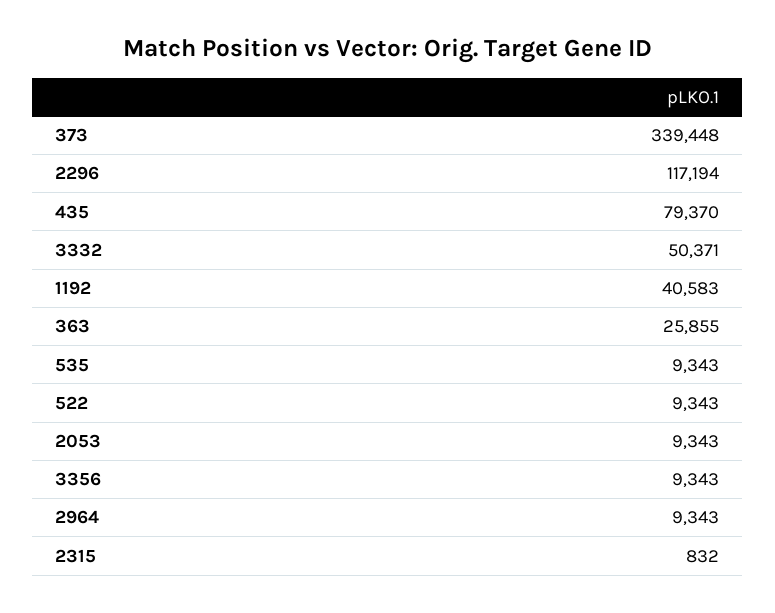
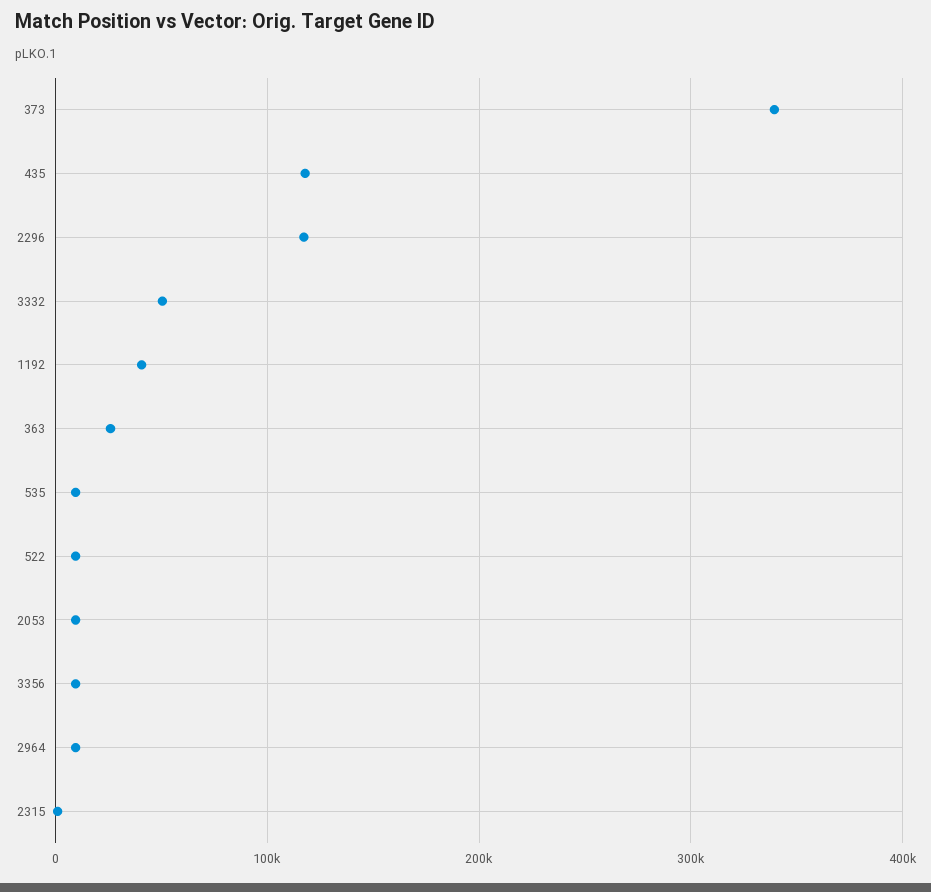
  {
    "373": 339448,
    "2296": 117194,
-   "435": 79370,
+   "435": 120000,
    "3332": 50371,
    "1192": 40583,
    "363": 25855,
    "535": 9343,
    "522": 9343,
    "2053": 9343,
    "3356": 9343,
    "2964": 9343,
    "2315": 832
  }

